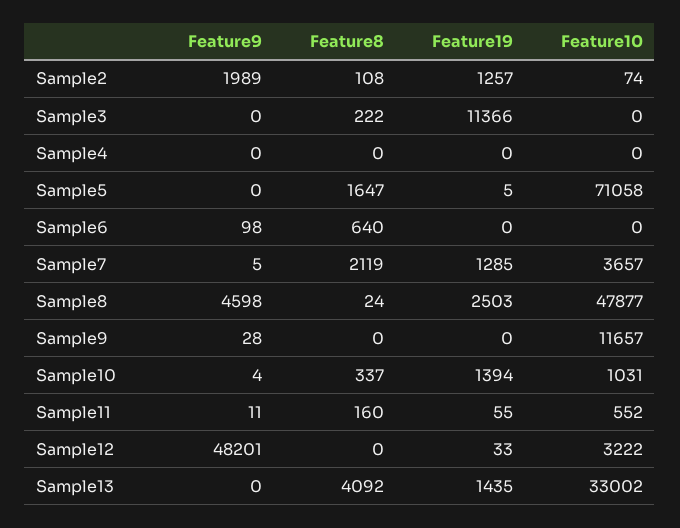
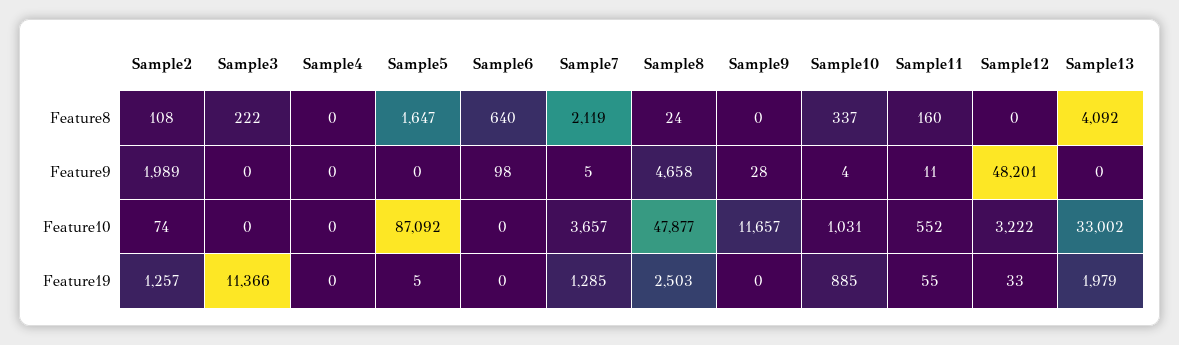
  {
    "Feature9": {
      "Sample2": 1989,
      "Sample3": 0,
      "Sample4": 0,
      "Sample5": 0,
      "Sample6": 98,
      "Sample7": 5,
-     "Sample8": 4598,
+     "Sample8": 4658,
      "Sample9": 28,
      "Sample10": 4,
      "Sample11": 11,
      "Sample12": 48201,
      "Sample13": 0
    },
    "Feature8": {
      "Sample2": 108,
      "Sample3": 222,
      "Sample4": 0,
      "Sample5": 1647,
      "Sample6": 640,
      "Sample7": 2119,
      "Sample8": 24,
      "Sample9": 0,
      "Sample10": 337,
      "Sample11": 160,
      "Sample12": 0,
      "Sample13": 4092
    },
    "Feature19": {
      "Sample2": 1257,
      "Sample3": 11366,
      "Sample4": 0,
      "Sample5": 5,
      "Sample6": 0,
      "Sample7": 1285,
      "Sample8": 2503,
      "Sample9": 0,
-     "Sample10": 1394,
+     "Sample10": 885,
      "Sample11": 55,
      "Sample12": 33,
-     "Sample13": 1435
+     "Sample13": 1979
    },
    "Feature10": {
      "Sample2": 74,
      "Sample3": 0,
      "Sample4": 0,
-     "Sample5": 71058,
+     "Sample5": 87092,
      "Sample6": 0,
      "Sample7": 3657,
      "Sample8": 47877,
      "Sample9": 11657,
      "Sample10": 1031,
      "Sample11": 552,
      "Sample12": 3222,
      "Sample13": 33002
    }
  }

